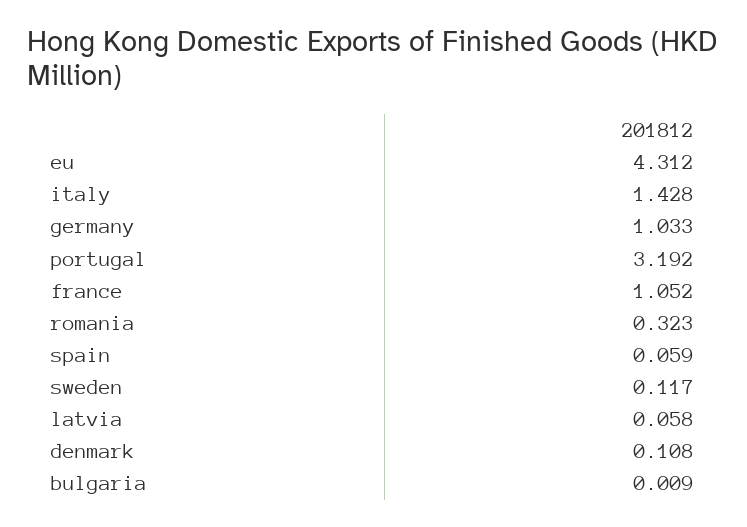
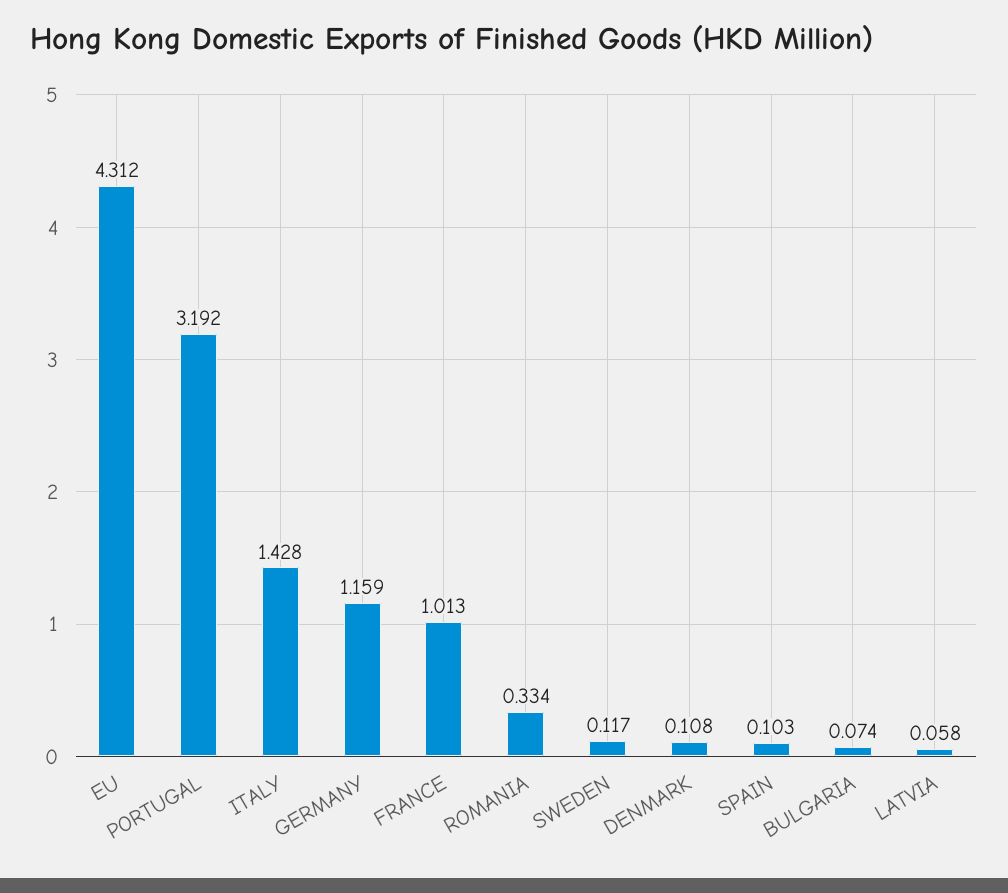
  {
    "eu": 4.312,
    "italy": 1.428,
-   "germany": 1.033,
+   "germany": 1.159,
    "portugal": 3.192,
-   "france": 1.052,
+   "france": 1.013,
-   "romania": 0.323,
+   "romania": 0.334,
-   "spain": 0.059,
+   "spain": 0.103,
    "sweden": 0.117,
    "latvia": 0.058,
    "denmark": 0.108,
-   "bulgaria": 0.009
+   "bulgaria": 0.074
  }

